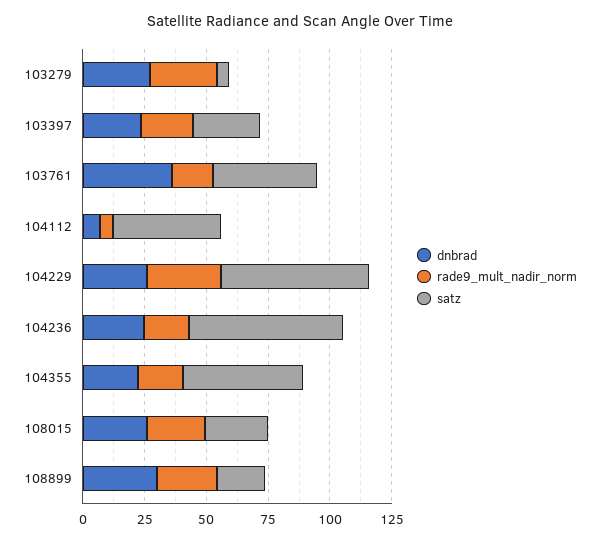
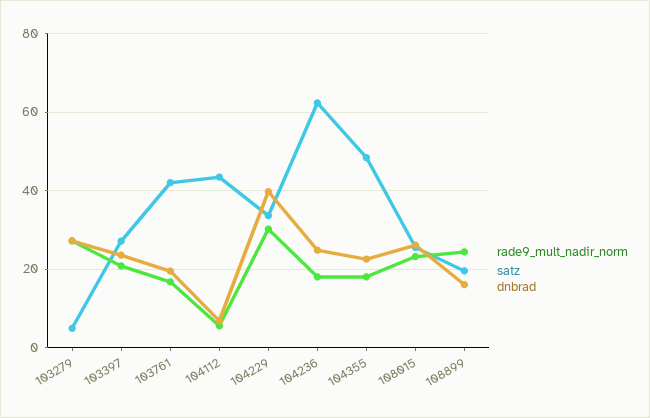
  {
    "dnbrad": {
      "103279": 28,
      "103397": 24,
-     "103761": 35,
+     "103761": 20,
      "104112": 6,
-     "104229": 25,
+     "104229": 40,
      "104236": 24,
      "104355": 22,
      "108015": 26,
-     "108899": 30
+     "108899": 16
    },
    "rade9_mult_nadir_norm": {
      "103279": 28,
      "103397": 20,
      "103761": 16,
      "104112": 6,
      "104229": 30,
      "104236": 18,
      "104355": 18,
      "108015": 24,
      "108899": 24
    },
    "satz": {
      "103279": 4,
      "103397": 28,
      "103761": 42,
      "104112": 44,
-     "104229": 60,
+     "104229": 34,
      "104236": 62,
      "104355": 48,
      "108015": 26,
      "108899": 20
    }
  }

